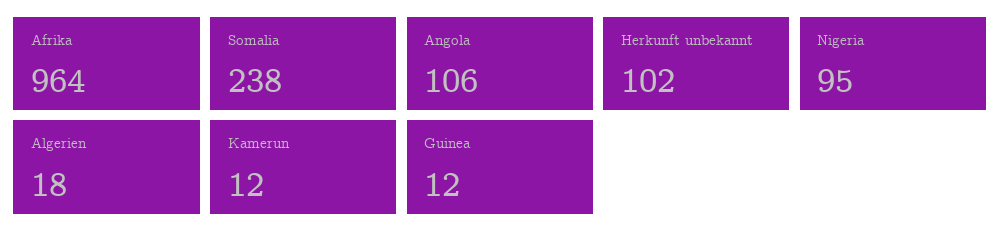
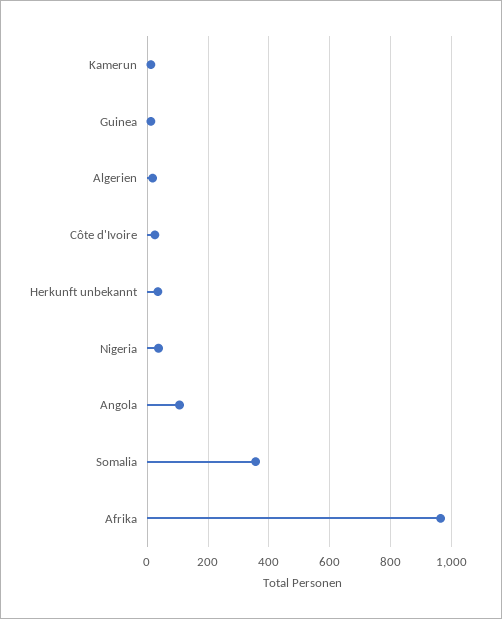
  {
    "Afrika": 964,
-   "Somalia": 238,
+   "Somalia": 360,
    "Angola": 106,
-   "Herkunft unbekannt": 102,
+   "Herkunft unbekannt": 40,
-   "Nigeria": 95,
+   "Nigeria": 40,
    "Algerien": 18,
    "Kamerun": 12,
-   "Guinea": 12
+   "Guinea": 12,
+   "Côte d'Ivoire": 20
  }

